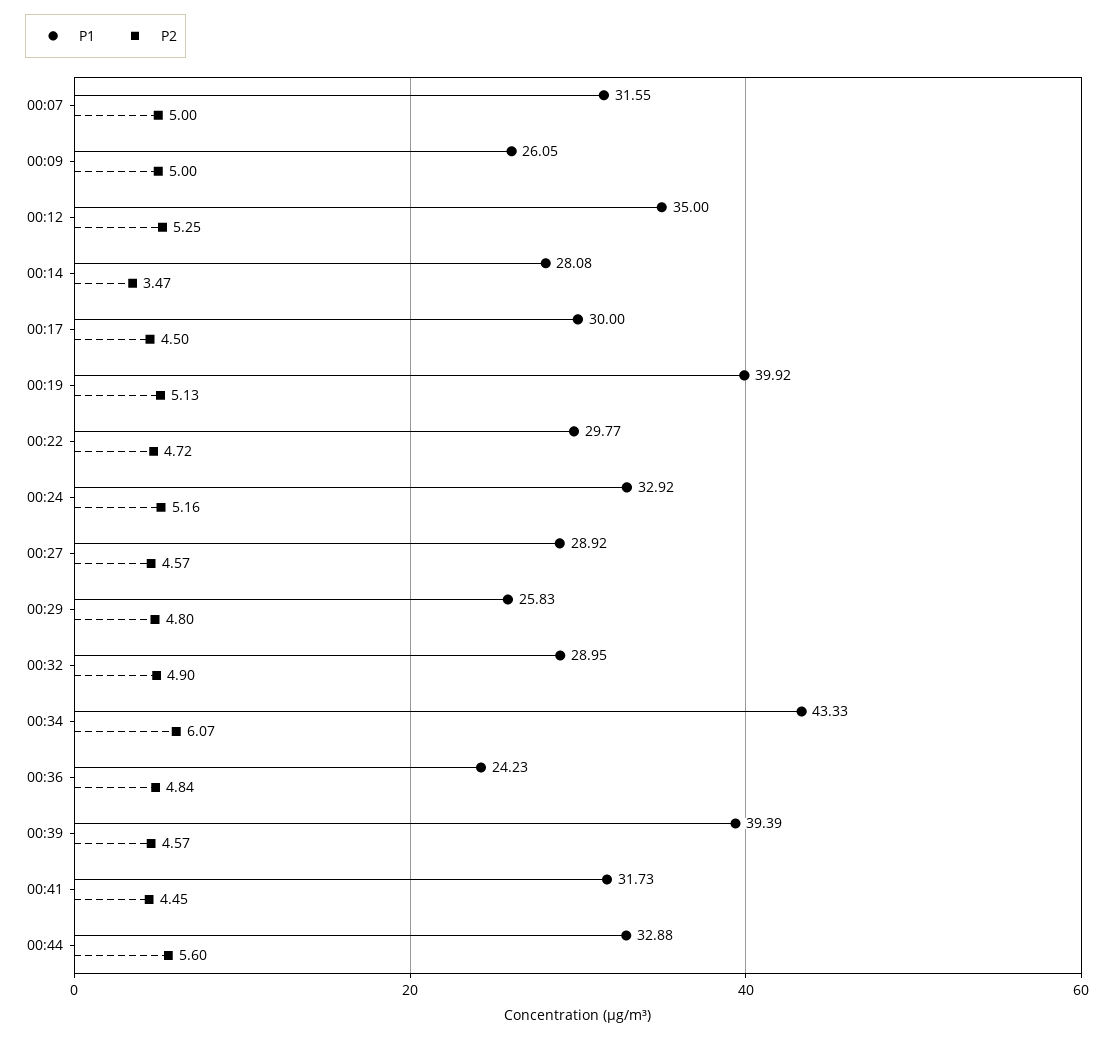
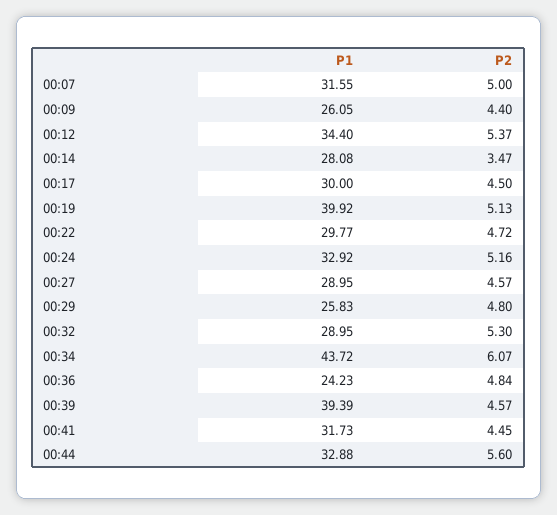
  {
    "P1": {
      "00:07": 31.55,
      "00:09": 26.05,
-     "00:12": 35,
+     "00:12": 34.4,
      "00:14": 28.08,
      "00:17": 30,
      "00:19": 39.92,
      "00:22": 29.77,
      "00:24": 32.92,
-     "00:27": 28.92,
+     "00:27": 28.95,
      "00:29": 25.83,
      "00:32": 28.95,
-     "00:34": 43.33,
+     "00:34": 43.72,
      "00:36": 24.23,
      "00:39": 39.39,
      "00:41": 31.73,
      "00:44": 32.88
    },
    "P2": {
      "00:07": 5,
-     "00:09": 5,
+     "00:09": 4.4,
-     "00:12": 5.25,
+     "00:12": 5.37,
      "00:14": 3.47,
      "00:17": 4.5,
      "00:19": 5.13,
      "00:22": 4.72,
      "00:24": 5.16,
      "00:27": 4.57,
      "00:29": 4.8,
-     "00:32": 4.9,
+     "00:32": 5.3,
      "00:34": 6.07,
      "00:36": 4.84,
      "00:39": 4.57,
      "00:41": 4.45,
      "00:44": 5.6
    }
  }

